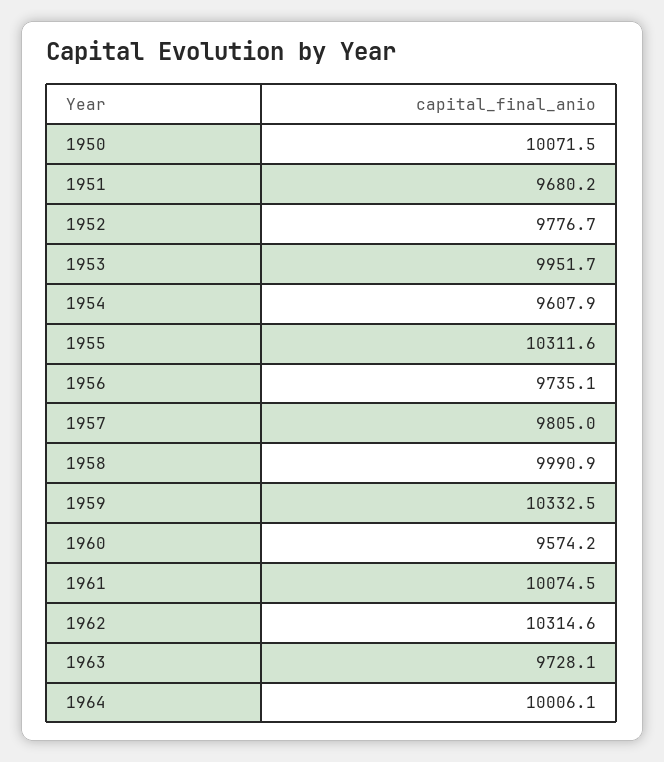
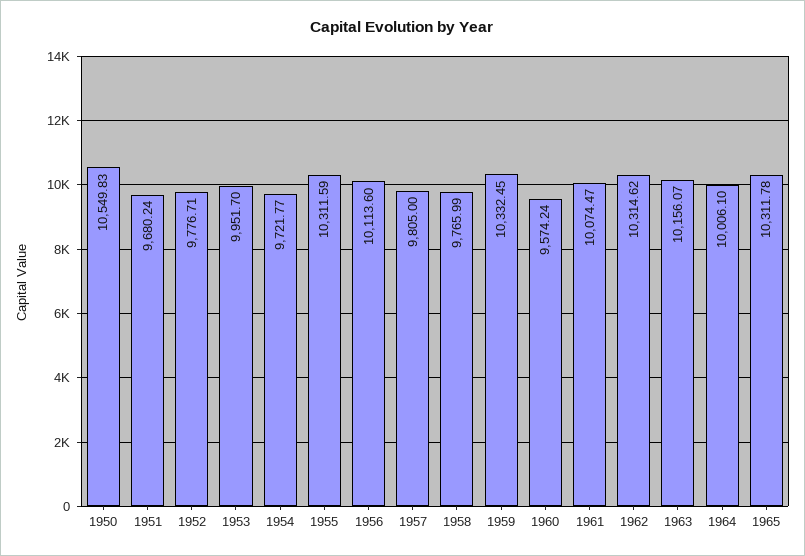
  {
-   "1950": 10071.5,
+   "1950": 10549.83,
    "1951": 9680.24,
    "1952": 9776.71,
    "1953": 9951.7,
-   "1954": 9607.9,
+   "1954": 9721.77,
    "1955": 10311.59,
-   "1956": 9735.1,
+   "1956": 10113.6,
    "1957": 9805,
-   "1958": 9990.9,
+   "1958": 9765.99,
    "1959": 10332.45,
    "1960": 9574.24,
    "1961": 10074.47,
    "1962": 10314.62,
-   "1963": 9728.1,
+   "1963": 10156.07,
-   "1964": 10006.1
+   "1964": 10006.1,
+   "1965": 10311.78
  }

